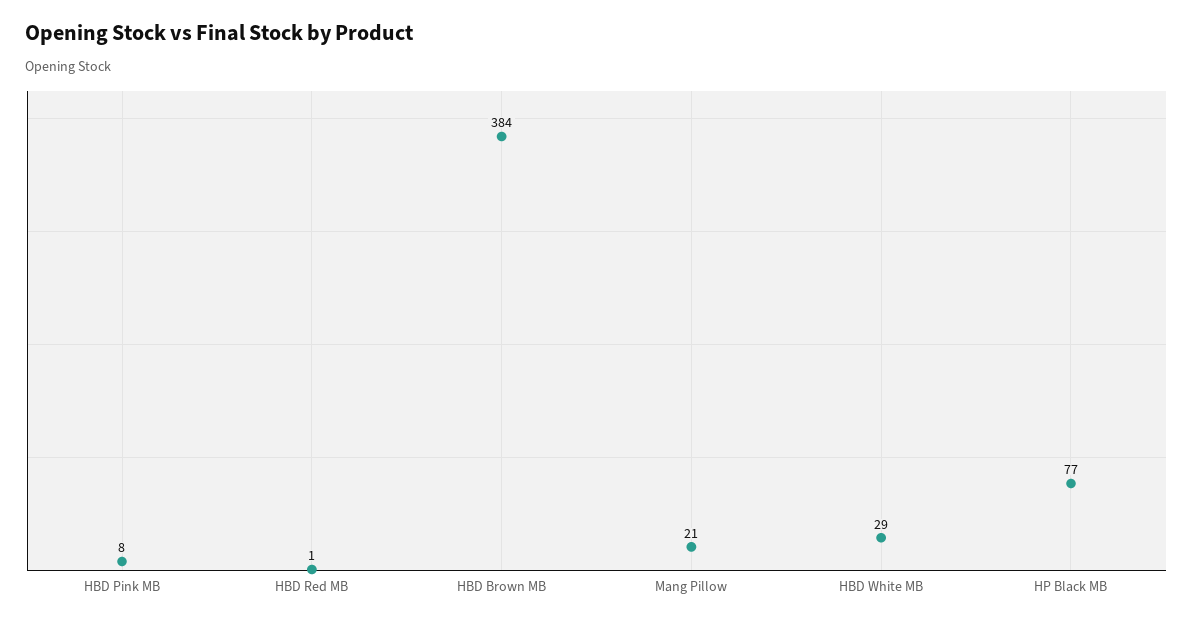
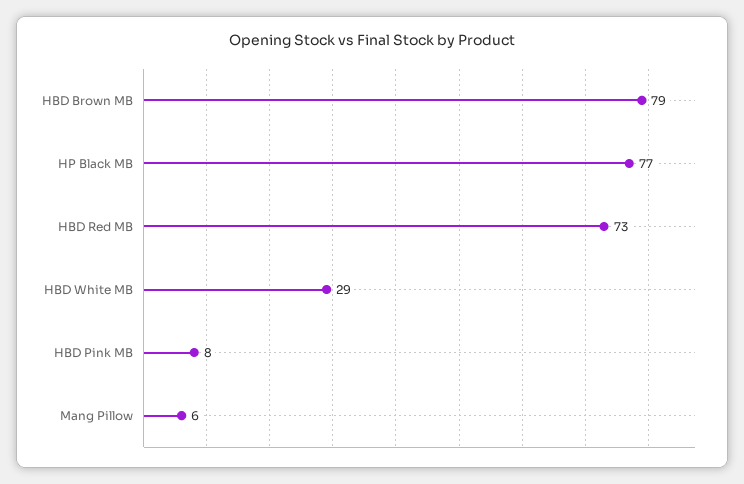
  {
    "HBD Pink MB": 8,
-   "HBD Red MB": 1,
+   "HBD Red MB": 73,
-   "HBD Brown MB": 384,
+   "HBD Brown MB": 79,
-   "Mang Pillow": 21,
+   "Mang Pillow": 6,
    "HBD White MB": 29,
    "HP Black MB": 77
  }

